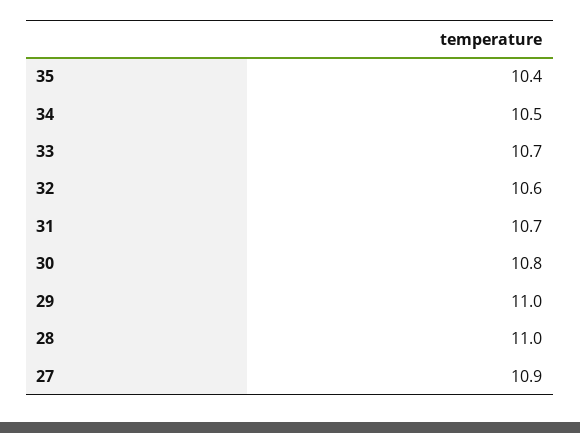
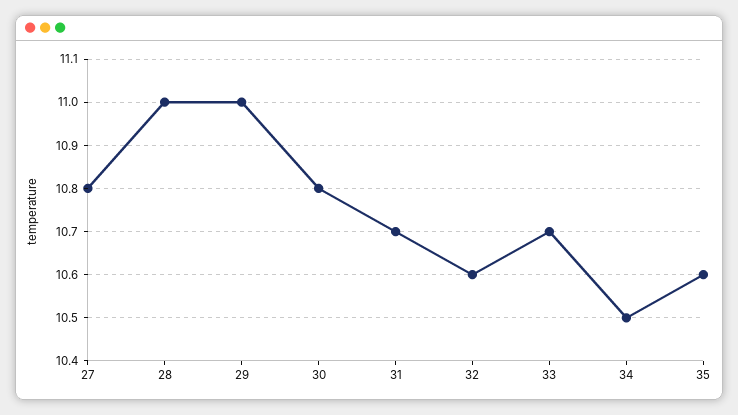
  {
-   "35": 10.4,
+   "35": 10.6,
    "34": 10.5,
    "33": 10.7,
    "32": 10.6,
    "31": 10.7,
    "30": 10.8,
    "29": 11,
    "28": 11,
-   "27": 10.9
+   "27": 10.8
  }

